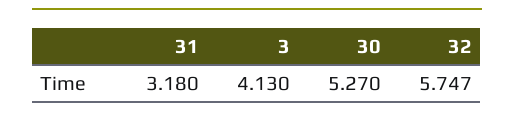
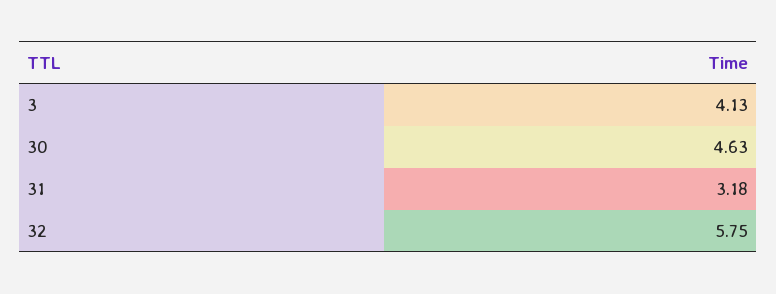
  {
    "31": 3.18,
    "3": 4.13,
-   "30": 5.27,
+   "30": 4.63,
    "32": 5.747
  }

